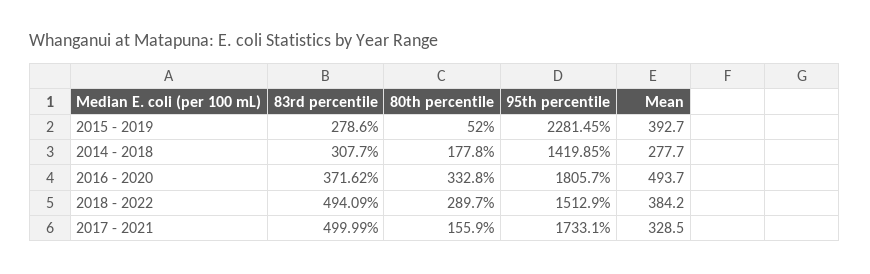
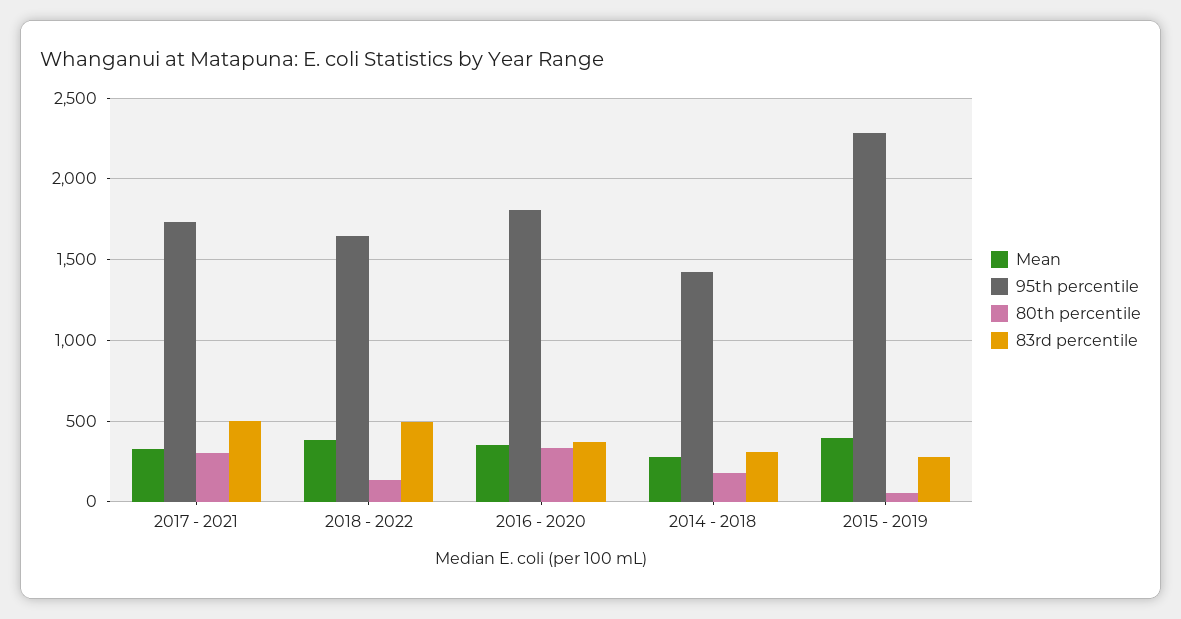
  {
    "83rd percentile": {
      "2015 - 2019": 278.6,
      "2014 - 2018": 307.7,
      "2016 - 2020": 371.62,
      "2018 - 2022": 494.09,
      "2017 - 2021": 499.99
    },
    "80th percentile": {
      "2015 - 2019": 52,
      "2014 - 2018": 177.8,
      "2016 - 2020": 332.8,
-     "2018 - 2022": 289.7,
+     "2018 - 2022": 150,
-     "2017 - 2021": 155.9
+     "2017 - 2021": 300
    },
    "95th percentile": {
      "2015 - 2019": 2281.45,
      "2014 - 2018": 1419.85,
      "2016 - 2020": 1805.7,
-     "2018 - 2022": 1512.9,
+     "2018 - 2022": 1650,
      "2017 - 2021": 1733.1
    },
    "Mean": {
      "2015 - 2019": 392.7,
      "2014 - 2018": 277.7,
-     "2016 - 2020": 493.7,
+     "2016 - 2020": 350,
      "2018 - 2022": 384.2,
      "2017 - 2021": 328.5
    }
  }

